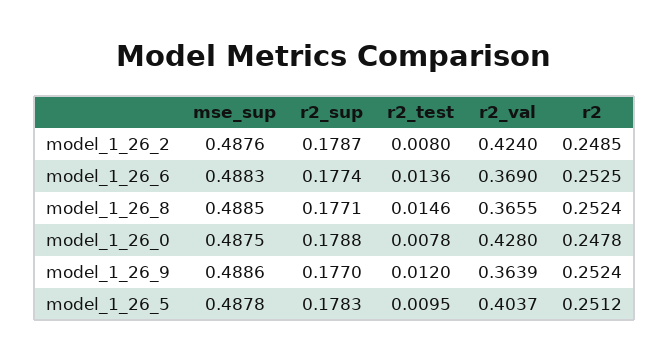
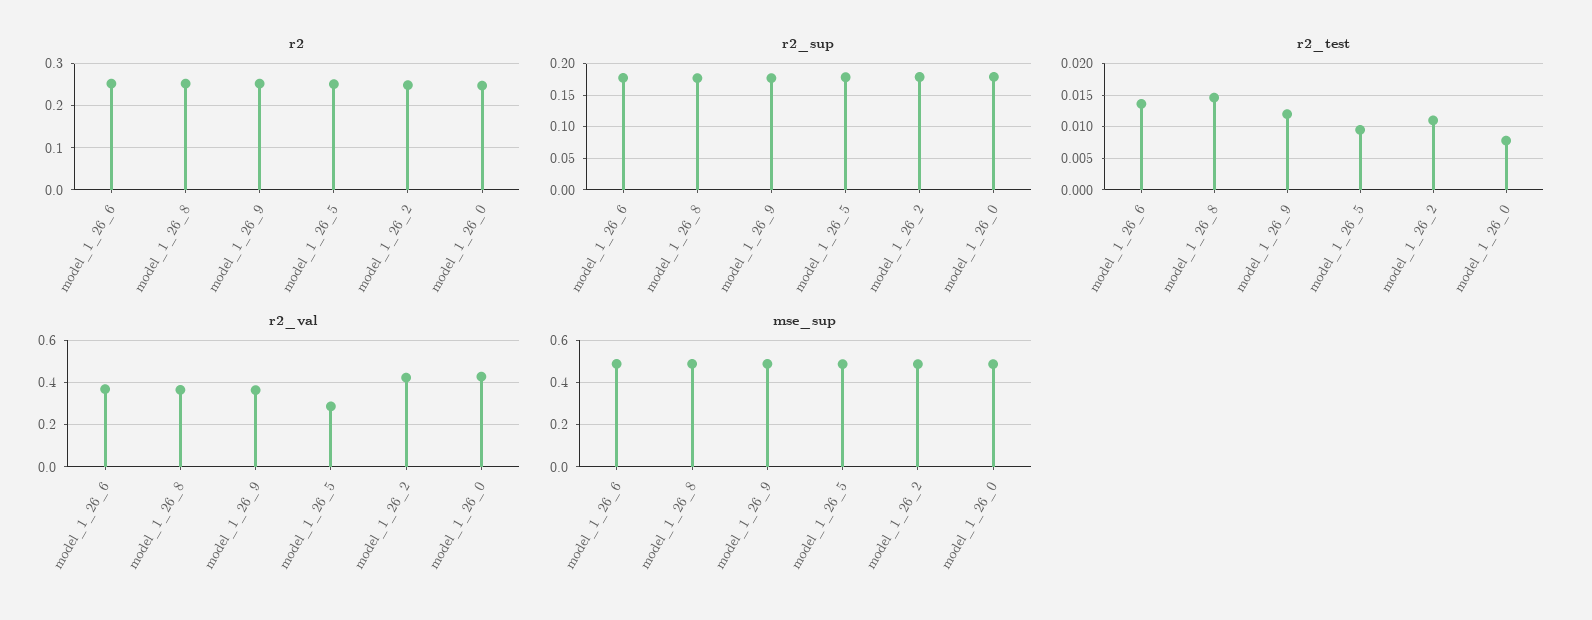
  {
    "mse_sup": {
      "model_1_26_2": 0.4876,
      "model_1_26_6": 0.4883,
      "model_1_26_8": 0.4885,
      "model_1_26_0": 0.4875,
      "model_1_26_9": 0.4886,
      "model_1_26_5": 0.4878
    },
    "r2_sup": {
      "model_1_26_2": 0.1787,
      "model_1_26_6": 0.1774,
      "model_1_26_8": 0.1771,
      "model_1_26_0": 0.1788,
      "model_1_26_9": 0.177,
      "model_1_26_5": 0.1783
    },
    "r2_test": {
-     "model_1_26_2": 0.008,
+     "model_1_26_2": 0.011,
      "model_1_26_6": 0.0136,
      "model_1_26_8": 0.0146,
      "model_1_26_0": 0.0078,
      "model_1_26_9": 0.012,
      "model_1_26_5": 0.0095
    },
    "r2_val": {
      "model_1_26_2": 0.424,
      "model_1_26_6": 0.369,
      "model_1_26_8": 0.3655,
      "model_1_26_0": 0.428,
      "model_1_26_9": 0.3639,
-     "model_1_26_5": 0.4037
+     "model_1_26_5": 0.3
    },
    "r2": {
      "model_1_26_2": 0.2485,
      "model_1_26_6": 0.2525,
      "model_1_26_8": 0.2524,
      "model_1_26_0": 0.2478,
      "model_1_26_9": 0.2524,
      "model_1_26_5": 0.2512
    }
  }

